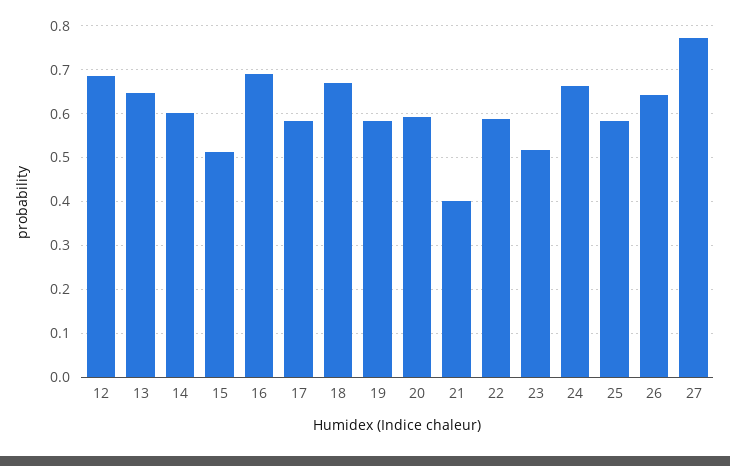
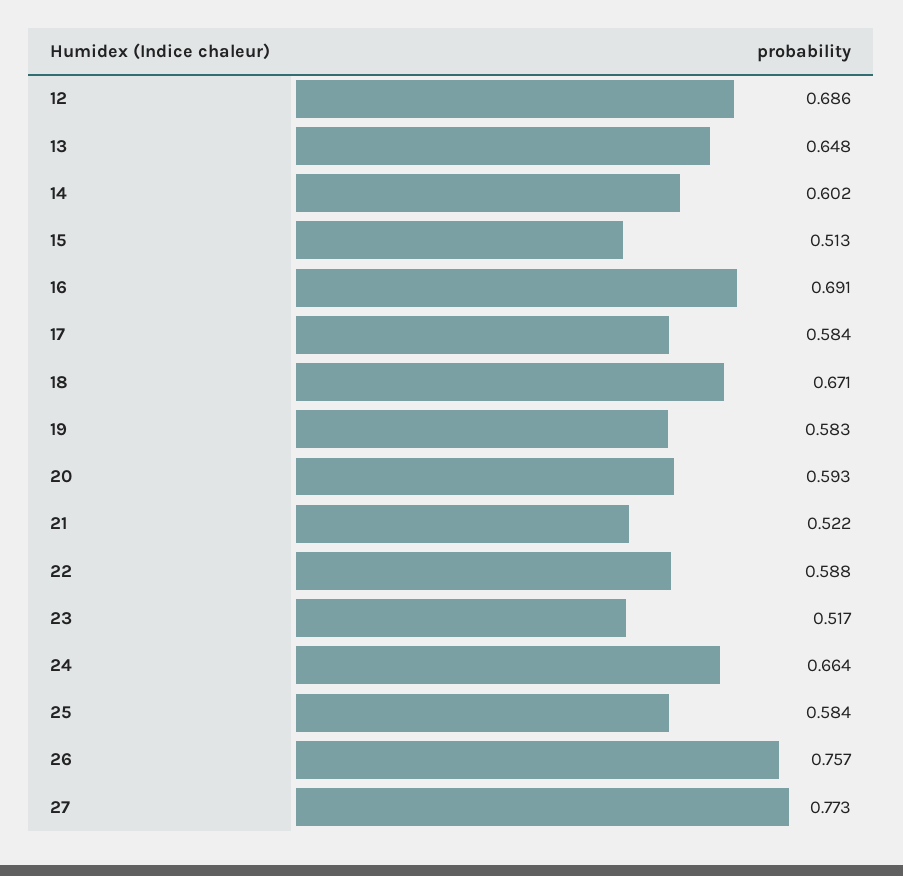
  {
    "12": 0.686,
    "13": 0.648,
    "14": 0.602,
    "15": 0.513,
    "16": 0.691,
    "17": 0.584,
    "18": 0.671,
    "19": 0.583,
    "20": 0.593,
-   "21": 0.4,
+   "21": 0.522,
    "22": 0.588,
    "23": 0.517,
    "24": 0.664,
    "25": 0.584,
-   "26": 0.64,
+   "26": 0.757,
    "27": 0.773
  }

